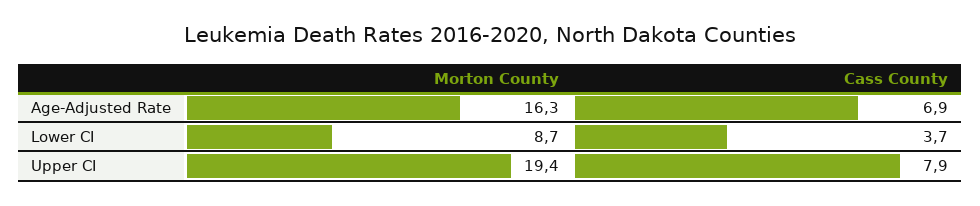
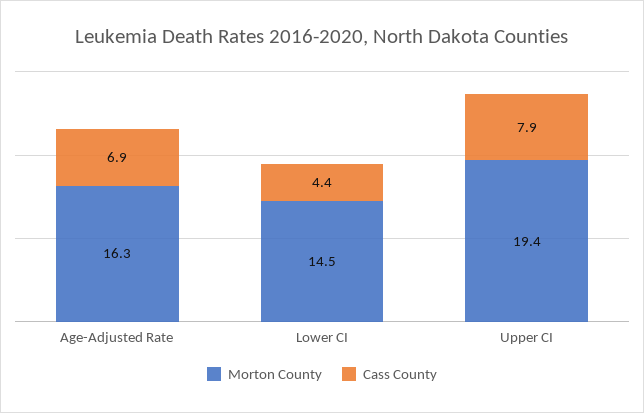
  {
    "Morton County": {
      "Age-Adjusted Rate": 16.3,
-     "Lower CI": 8.7,
+     "Lower CI": 14.5,
      "Upper CI": 19.4
    },
    "Cass County": {
      "Age-Adjusted Rate": 6.9,
-     "Lower CI": 3.7,
+     "Lower CI": 4.4,
      "Upper CI": 7.9
    }
  }

